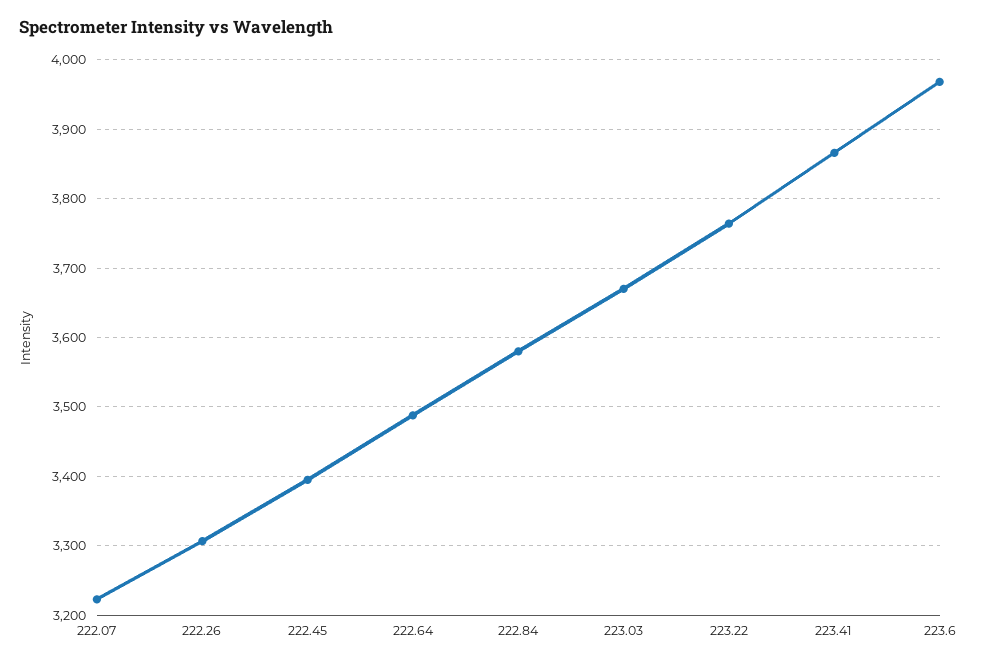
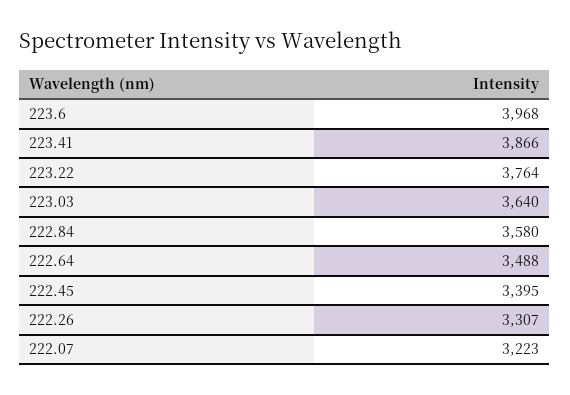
  {
    "222.07": 3223,
    "222.26": 3307,
    "222.45": 3395,
    "222.64": 3488,
    "222.84": 3580,
-   "223.03": 3670,
+   "223.03": 3640,
    "223.22": 3764,
    "223.41": 3866,
    "223.6": 3968
  }

